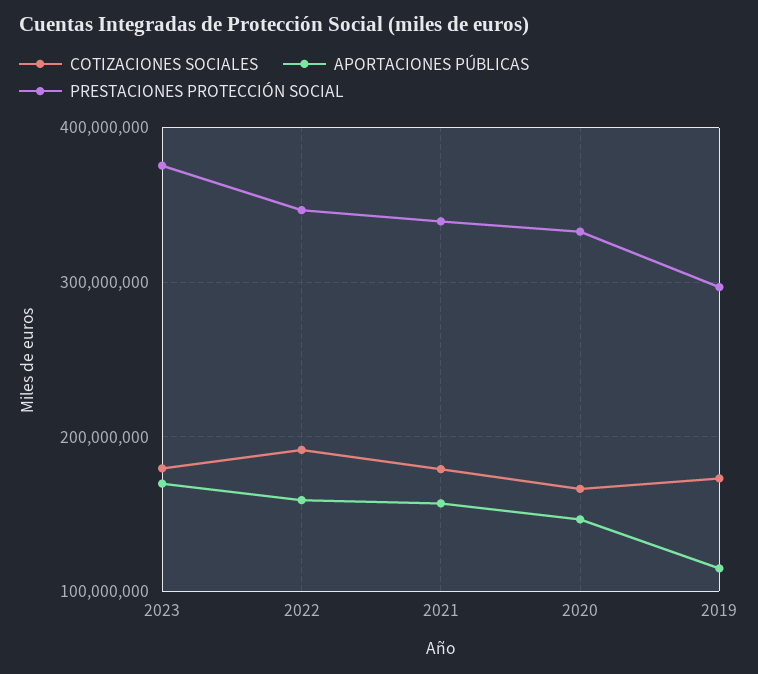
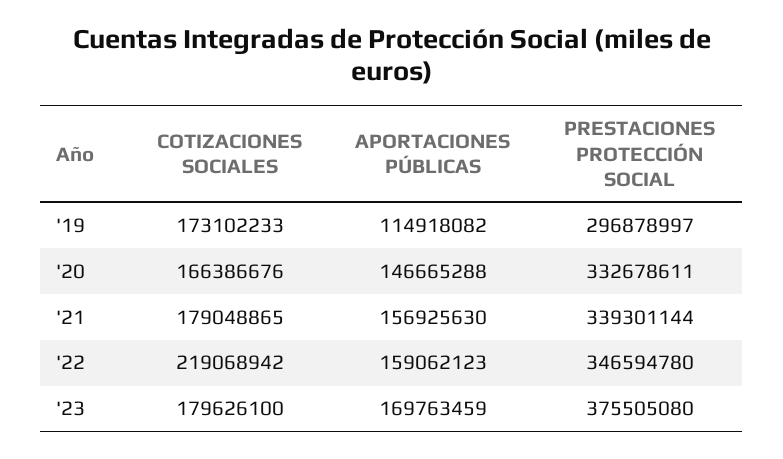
  {
    "COTIZACIONES SOCIALES": {
      "2023": 179626100,
-     "2022": 190000000,
+     "2022": 219068942,
      "2021": 179048865,
      "2020": 166386676,
      "2019": 173102233
    },
    "APORTACIONES PÚBLICAS": {
      "2023": 169763459,
      "2022": 159062123,
      "2021": 156925630,
      "2020": 146665288,
      "2019": 114918082
    },
    "PRESTACIONES PROTECCIÓN SOCIAL": {
      "2023": 375505080,
      "2022": 346594780,
      "2021": 339301144,
      "2020": 332678611,
      "2019": 296878997
    }
  }

